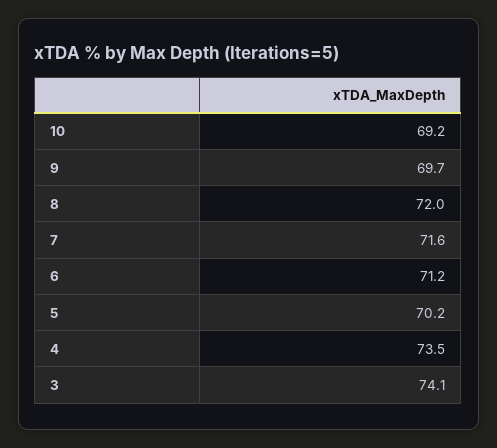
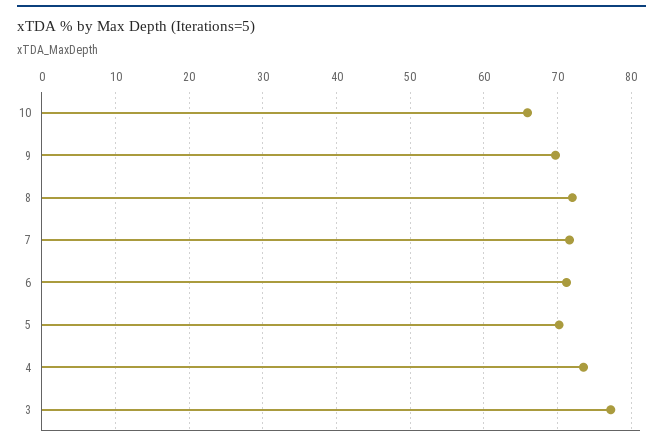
  {
-   "10": 69.2,
+   "10": 66,
    "9": 69.7,
    "8": 72,
    "7": 71.6,
    "6": 71.2,
    "5": 70.2,
    "4": 73.5,
-   "3": 74.1
+   "3": 77
  }

